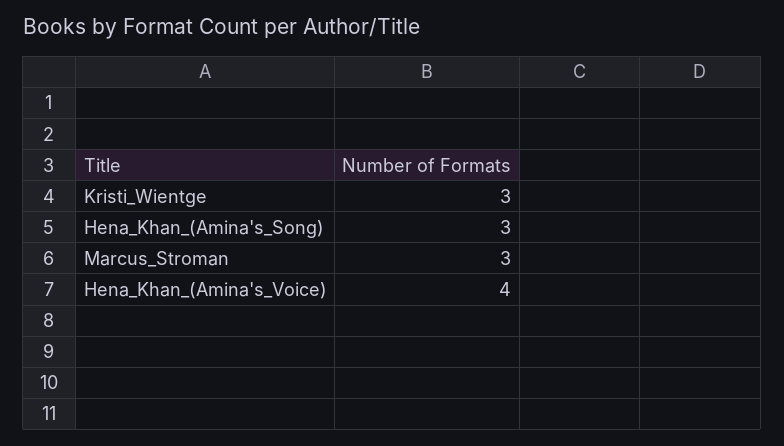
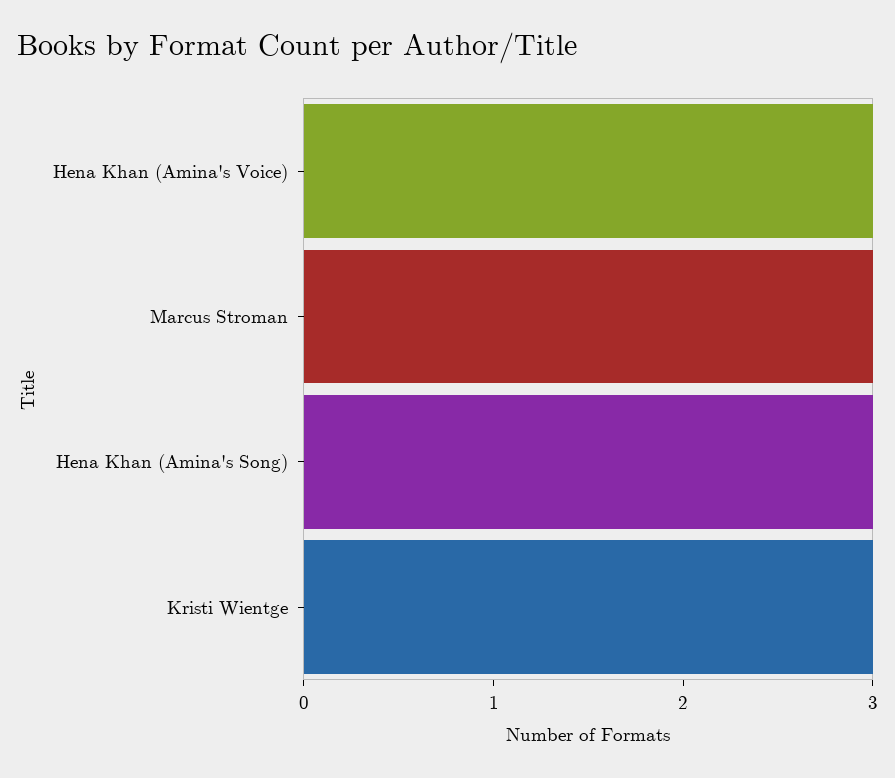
  {
    "Kristi_Wientge": 3,
    "Hena_Khan_(Amina's_Song)": 3,
    "Marcus_Stroman": 3,
-   "Hena_Khan_(Amina's_Voice)": 4
+   "Hena_Khan_(Amina's_Voice)": 3
  }

